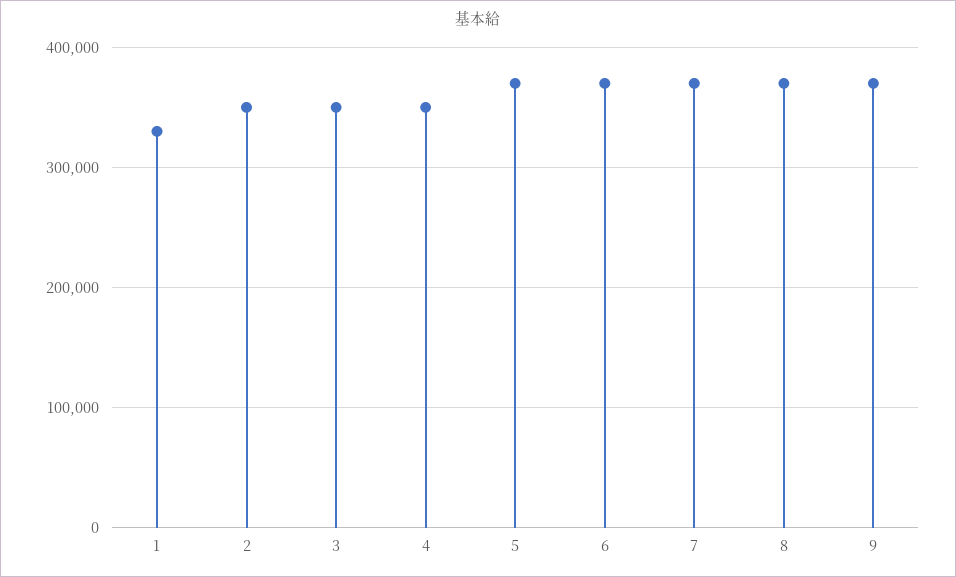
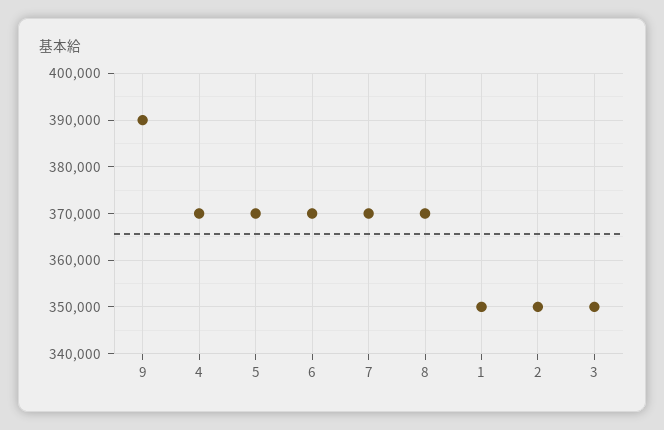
  {
-   "1": 330000,
+   "1": 350000,
    "2": 350000,
    "3": 350000,
-   "4": 350000,
+   "4": 370000,
    "5": 370000,
    "6": 370000,
    "7": 370000,
    "8": 370000,
-   "9": 370000
+   "9": 390000
  }

